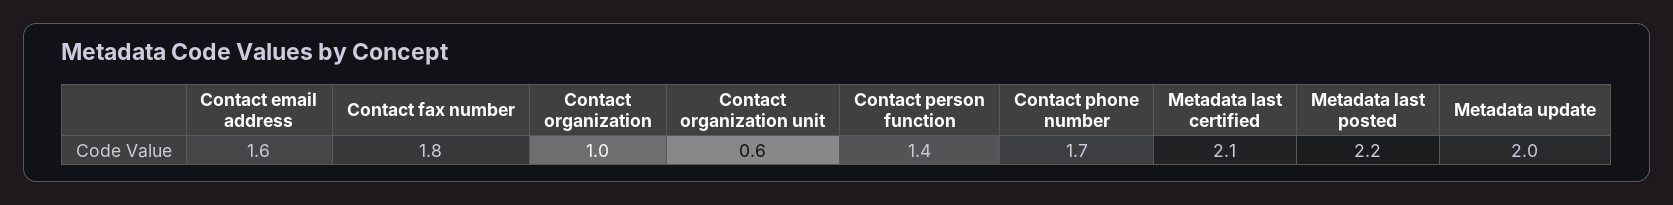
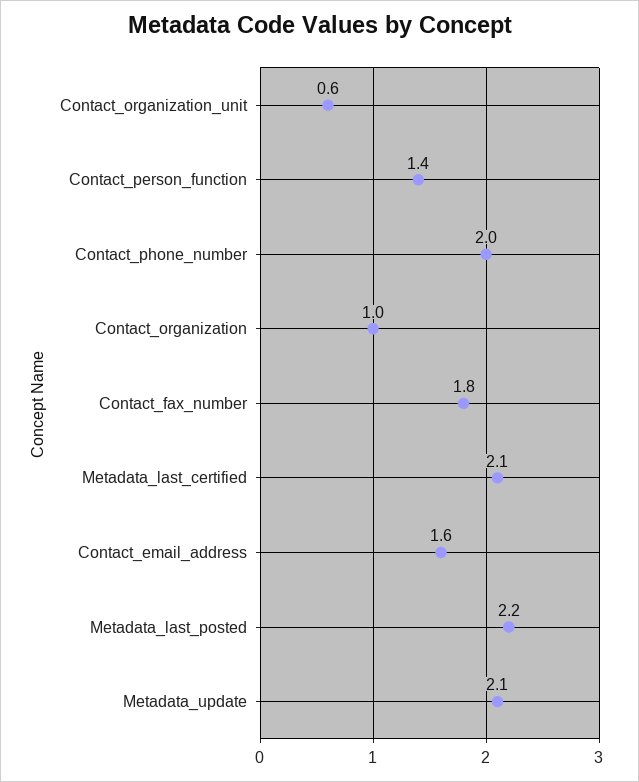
  {
    "Contact email address": 1.6,
    "Contact fax number": 1.8,
    "Contact organization": 1,
    "Contact organization unit": 0.6,
    "Contact person function": 1.4,
-   "Contact phone number": 1.7,
+   "Contact phone number": 2,
    "Metadata last certified": 2.1,
    "Metadata last posted": 2.2,
-   "Metadata update": 2
+   "Metadata update": 2.1
  }

